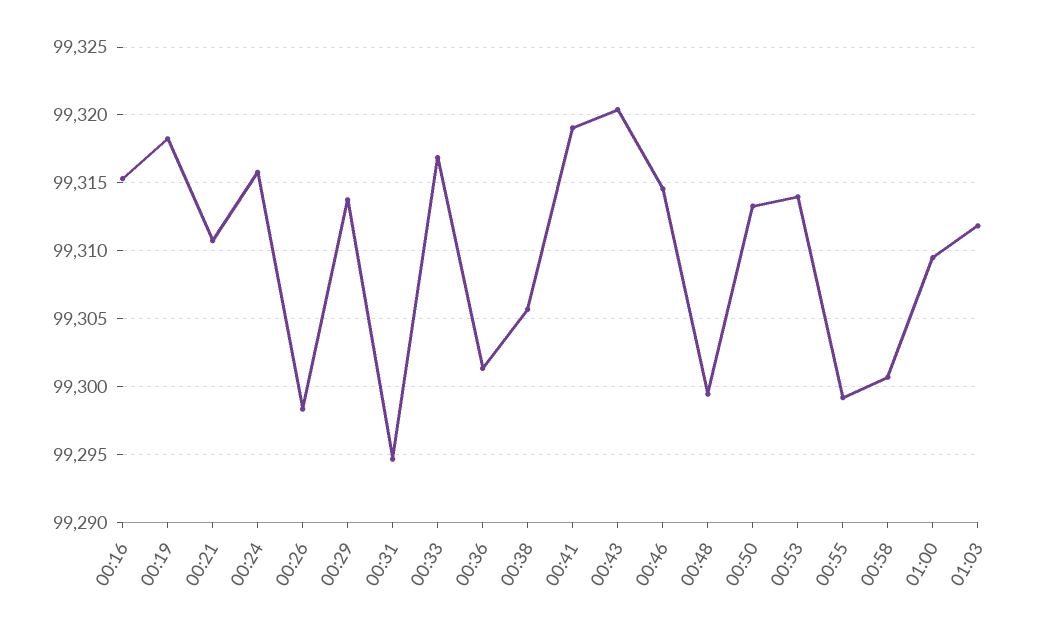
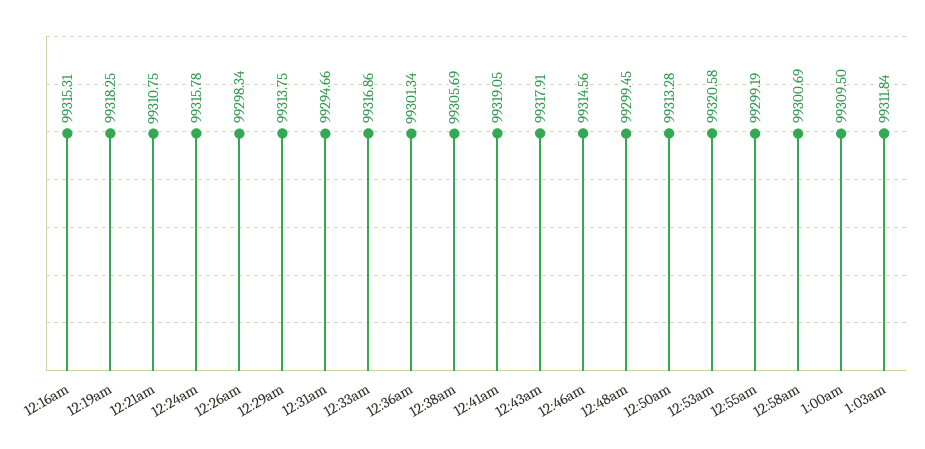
  {
    "00:16": 99315.31,
    "00:19": 99318.25,
    "00:21": 99310.75,
    "00:24": 99315.78,
    "00:26": 99298.34,
    "00:29": 99313.75,
    "00:31": 99294.66,
    "00:33": 99316.86,
    "00:36": 99301.34,
    "00:38": 99305.69,
    "00:41": 99319.05,
-   "00:43": 99320.5,
+   "00:43": 99317.91,
    "00:46": 99314.56,
    "00:48": 99299.45,
    "00:50": 99313.28,
-   "00:53": 99314,
+   "00:53": 99320.58,
    "00:55": 99299.19,
    "00:58": 99300.69,
    "01:00": 99309.5,
    "01:03": 99311.84
  }

